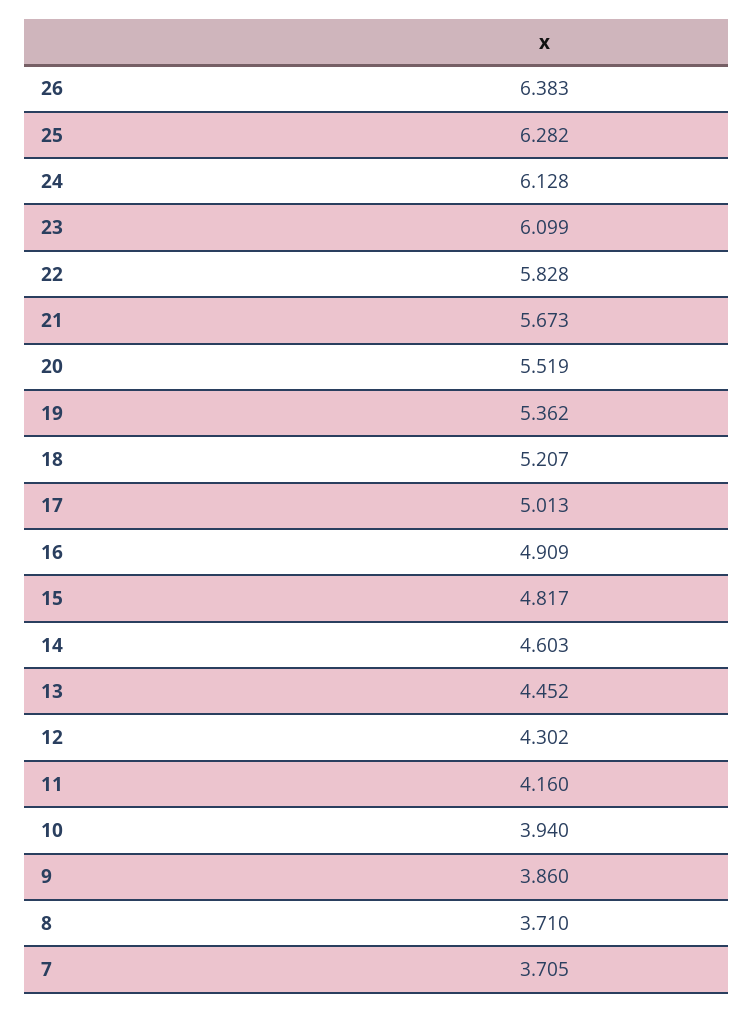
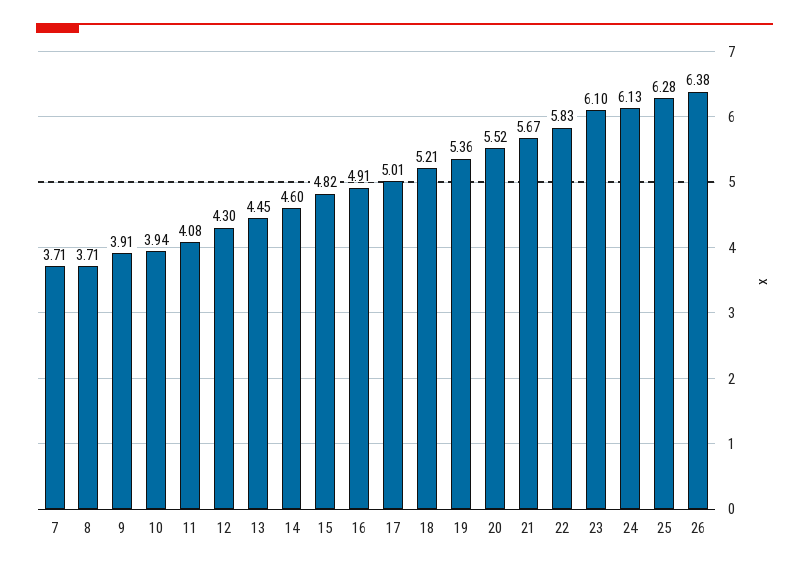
  {
    "26": 6.383,
    "25": 6.282,
    "24": 6.128,
    "23": 6.099,
    "22": 5.828,
    "21": 5.673,
    "20": 5.519,
    "19": 5.362,
    "18": 5.207,
    "17": 5.013,
    "16": 4.909,
    "15": 4.817,
    "14": 4.603,
    "13": 4.452,
    "12": 4.302,
-   "11": 4.16,
+   "11": 4.08,
    "10": 3.94,
-   "9": 3.86,
+   "9": 3.91,
    "8": 3.71,
    "7": 3.705
  }

